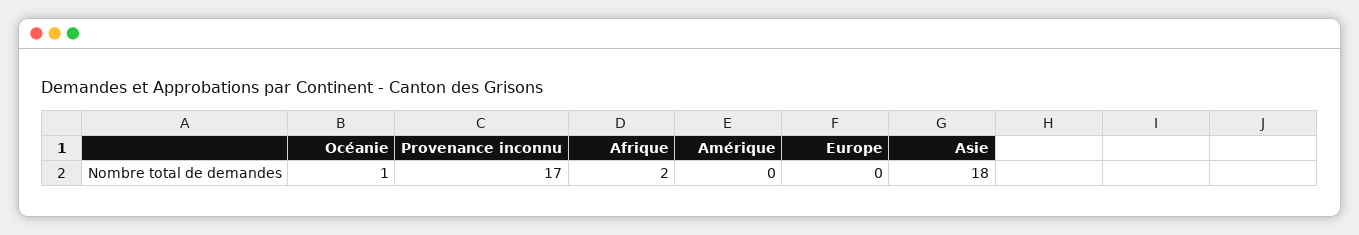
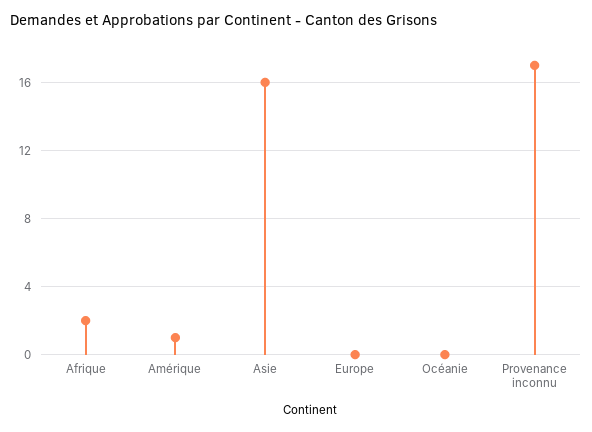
  {
-   "Océanie": 1,
+   "Océanie": 0,
    "Provenance inconnu": 17,
    "Afrique": 2,
-   "Amérique": 0,
+   "Amérique": 1,
    "Europe": 0,
-   "Asie": 18
+   "Asie": 16
  }

